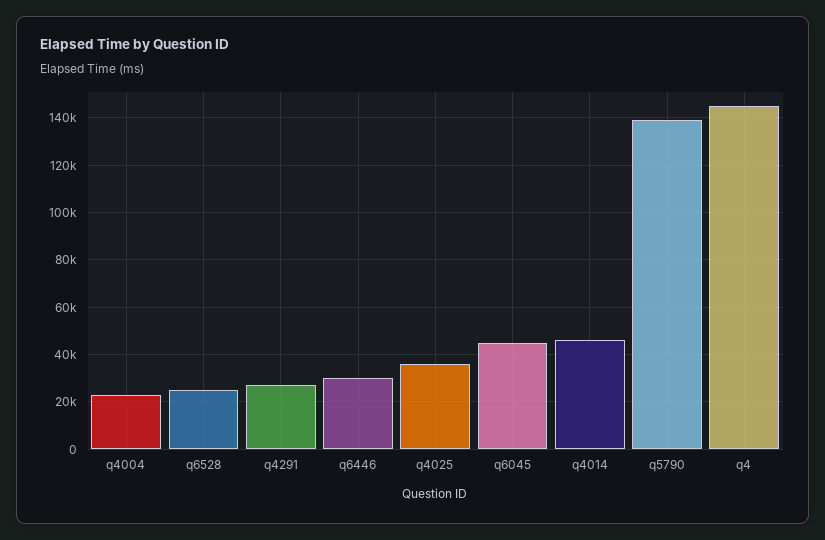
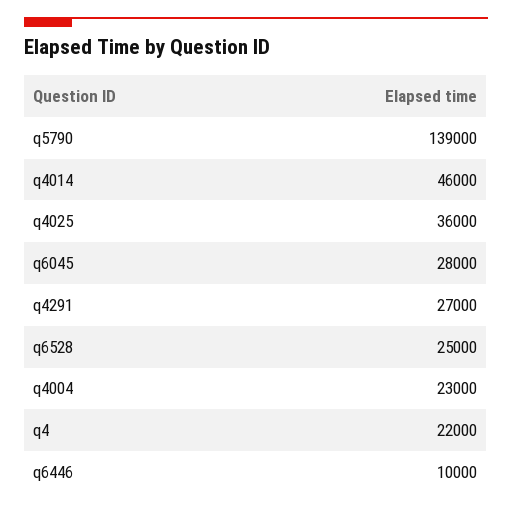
  {
    "q4004": 23000,
    "q6528": 25000,
    "q4291": 27000,
-   "q6446": 30000,
+   "q6446": 10000,
    "q4025": 36000,
-   "q6045": 45000,
+   "q6045": 28000,
    "q4014": 46000,
    "q5790": 139000,
-   "q4": 145000
+   "q4": 22000
  }

